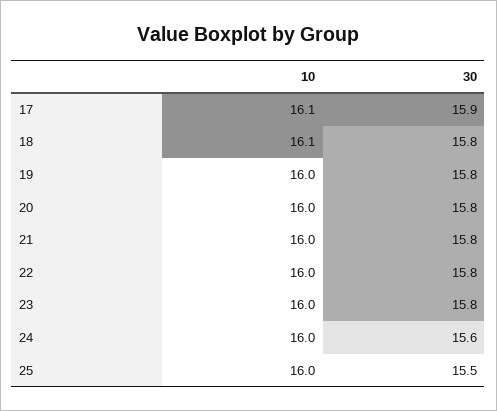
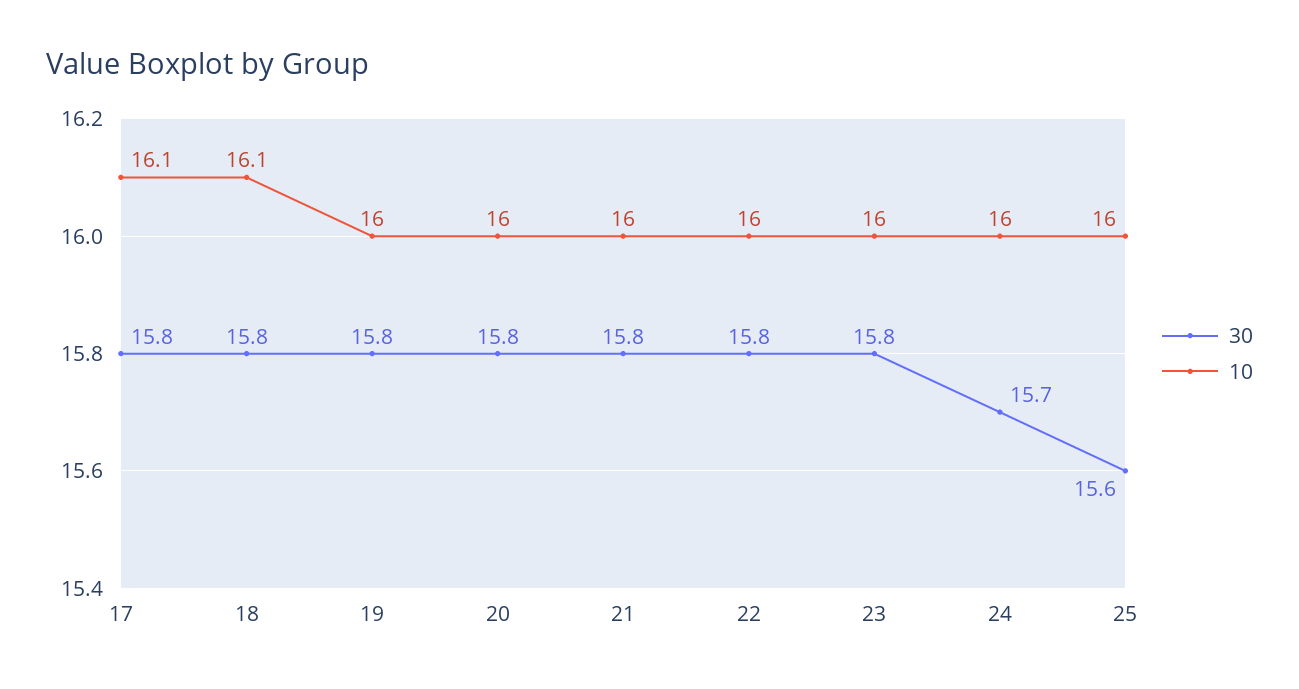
  {
    "10": {
      "17": 16.1,
      "18": 16.1,
      "19": 16,
      "20": 16,
      "21": 16,
      "22": 16,
      "23": 16,
      "24": 16,
      "25": 16
    },
    "30": {
-     "17": 15.9,
+     "17": 15.8,
      "18": 15.8,
      "19": 15.8,
      "20": 15.8,
      "21": 15.8,
      "22": 15.8,
      "23": 15.8,
-     "24": 15.6,
+     "24": 15.7,
-     "25": 15.5
+     "25": 15.6
    }
  }

